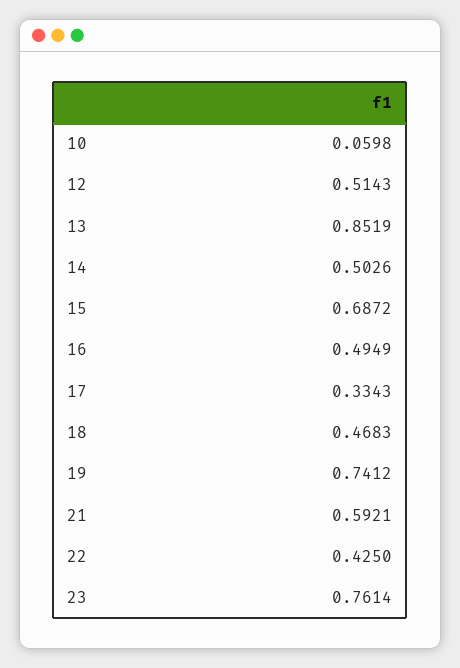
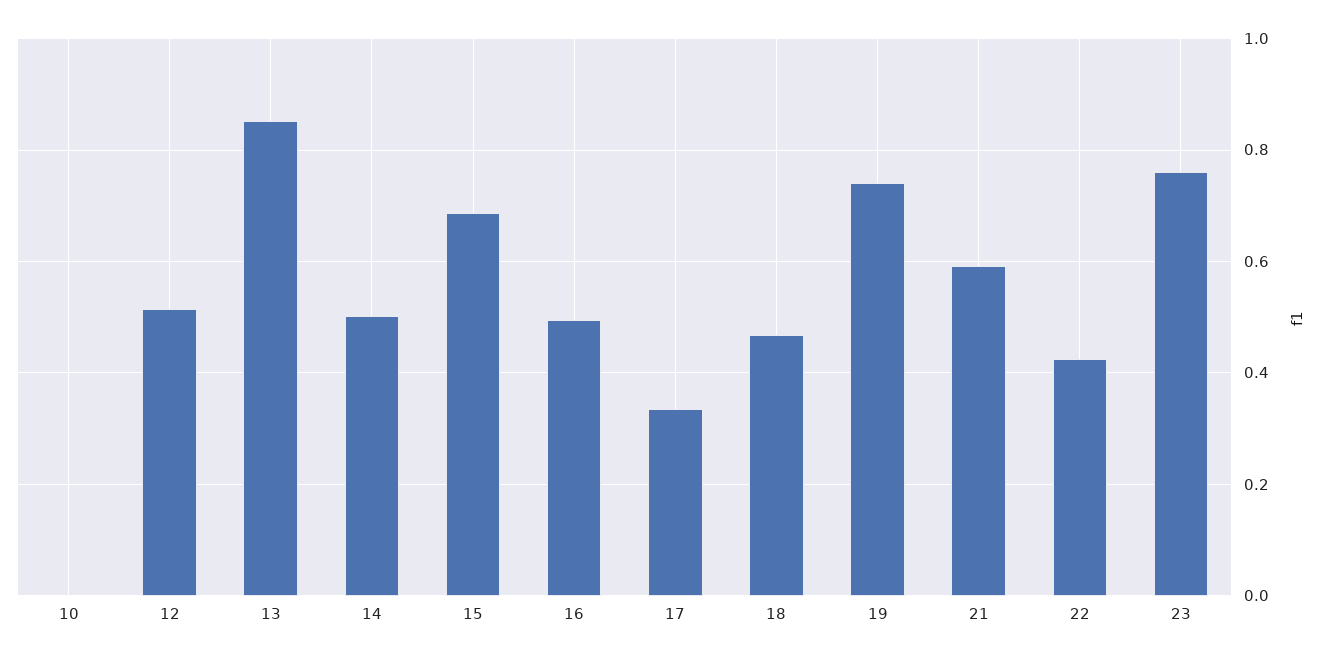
  {
-   "10": 0.0598,
+   "10": 0,
    "12": 0.5143,
    "13": 0.8519,
    "14": 0.5026,
    "15": 0.6872,
    "16": 0.4949,
    "17": 0.3343,
    "18": 0.4683,
    "19": 0.7412,
    "21": 0.5921,
    "22": 0.425,
    "23": 0.7614
  }

